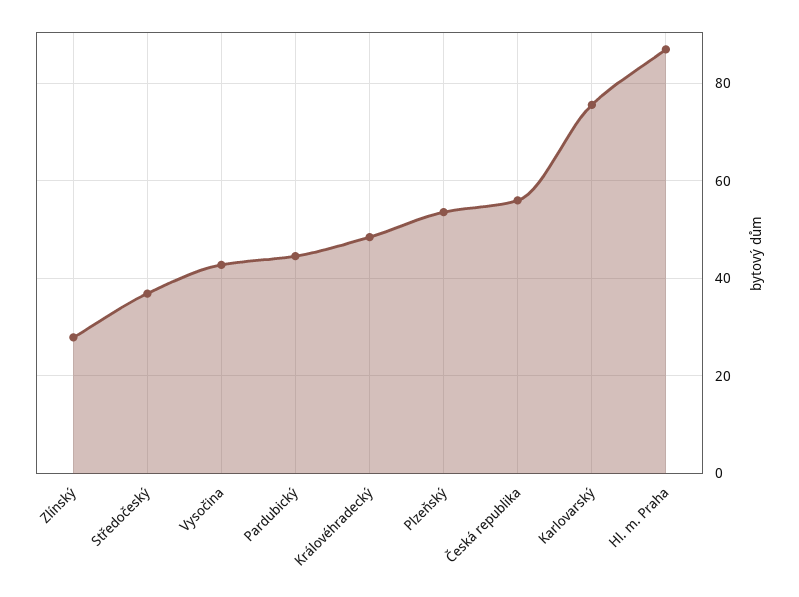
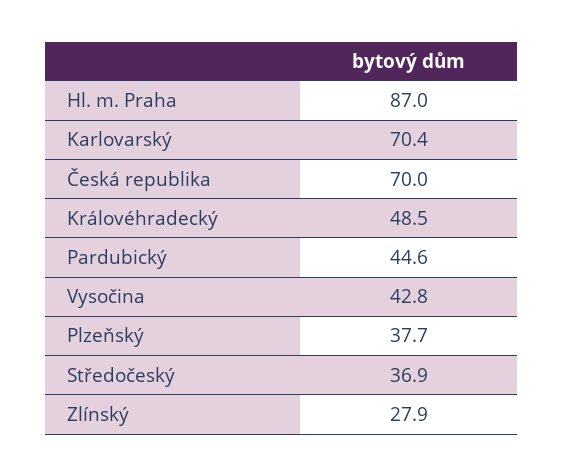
  {
    "Zlínský": 27.9,
    "Středočeský": 36.9,
    "Vysočina": 42.8,
    "Pardubický": 44.6,
    "Královéhradecký": 48.5,
-   "Plzeňský": 54,
+   "Plzeňský": 37.7,
-   "Česká republika": 56,
+   "Česká republika": 70,
-   "Karlovarský": 76,
+   "Karlovarský": 70.4,
    "Hl. m. Praha": 87
  }

